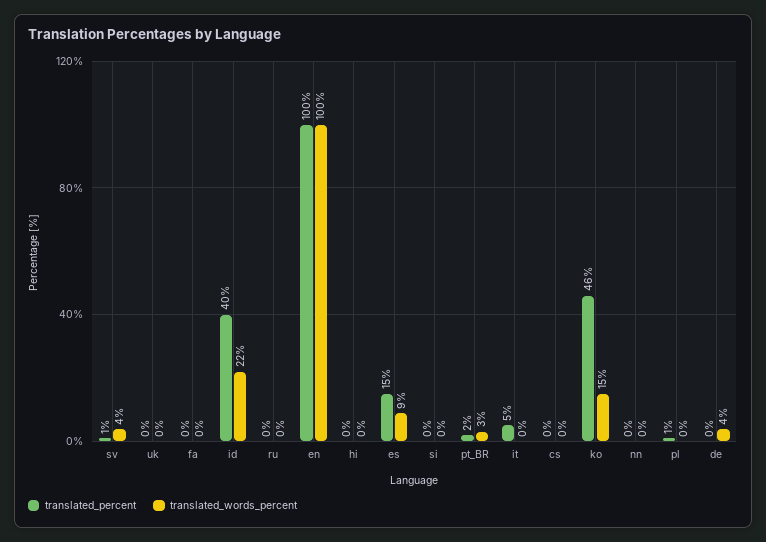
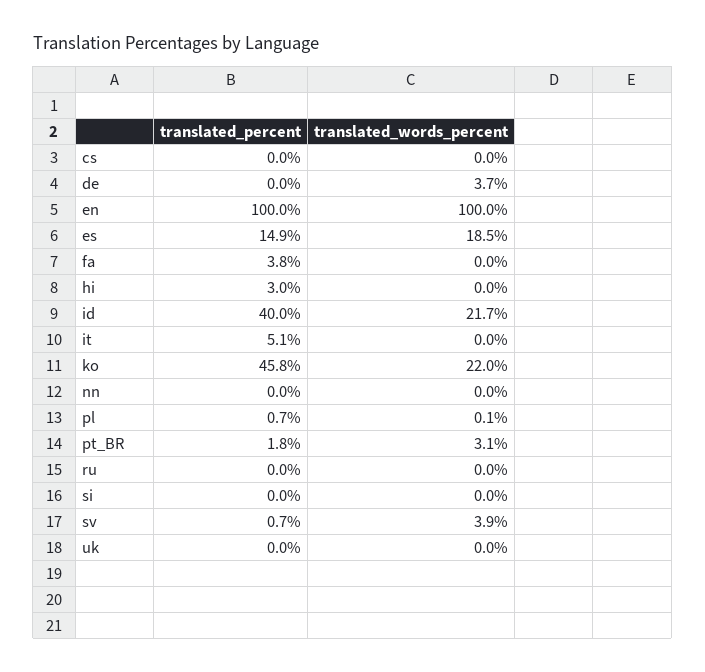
  {
    "translated_percent": {
      "sv": 0.7,
      "uk": 0,
-     "fa": 0,
+     "fa": 3.8,
      "id": 40,
      "ru": 0,
      "en": 100,
-     "hi": 0,
+     "hi": 3,
      "es": 14.9,
      "si": 0,
      "pt_BR": 1.8,
      "it": 5.1,
      "cs": 0,
      "ko": 45.8,
      "nn": 0,
      "pl": 0.7,
      "de": 0
    },
    "translated_words_percent": {
      "sv": 3.9,
      "uk": 0,
      "fa": 0,
      "id": 21.7,
      "ru": 0,
      "en": 100,
      "hi": 0,
-     "es": 9,
+     "es": 18.5,
      "si": 0,
      "pt_BR": 3.1,
      "it": 0,
      "cs": 0,
-     "ko": 15,
+     "ko": 22,
      "nn": 0,
      "pl": 0.1,
      "de": 3.7
    }
  }

